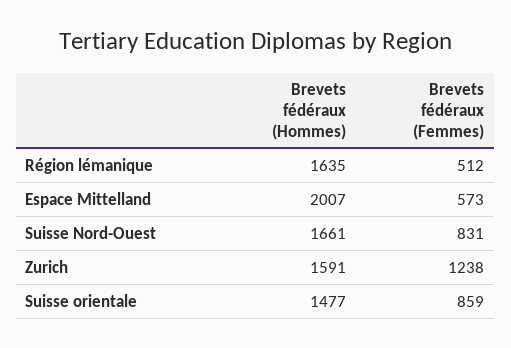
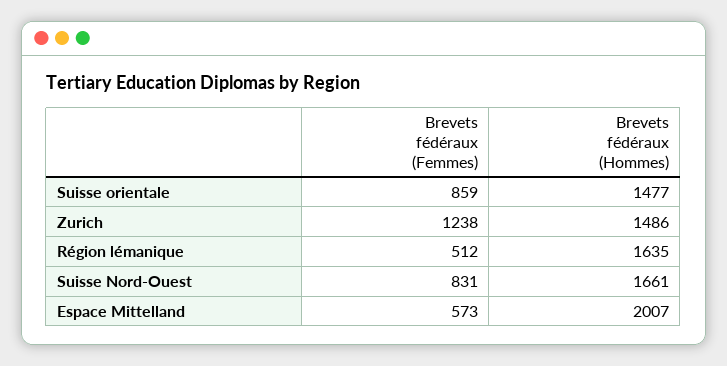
  {
    "Brevets fédéraux (Hommes)": {
      "Région lémanique": 1635,
      "Espace Mittelland": 2007,
      "Suisse Nord-Ouest": 1661,
-     "Zurich": 1591,
+     "Zurich": 1486,
      "Suisse orientale": 1477
    },
    "Brevets fédéraux (Femmes)": {
      "Région lémanique": 512,
      "Espace Mittelland": 573,
      "Suisse Nord-Ouest": 831,
      "Zurich": 1238,
      "Suisse orientale": 859
    }
  }

